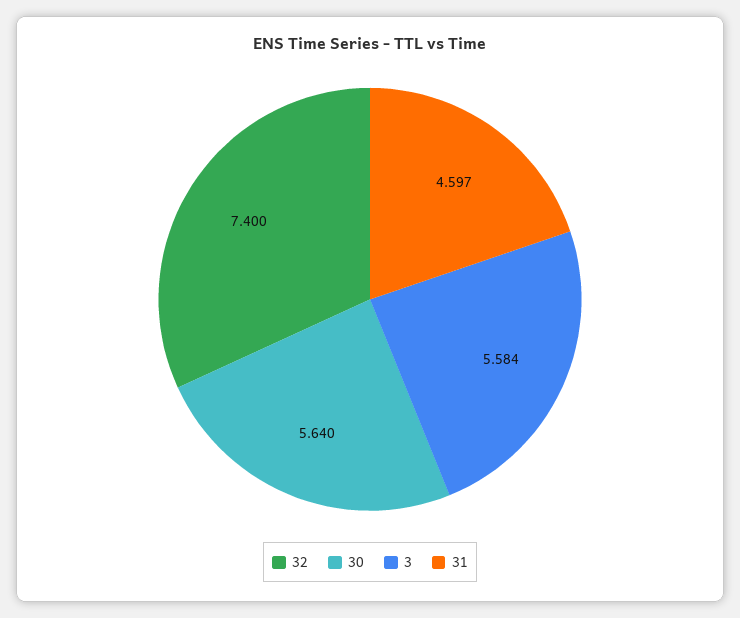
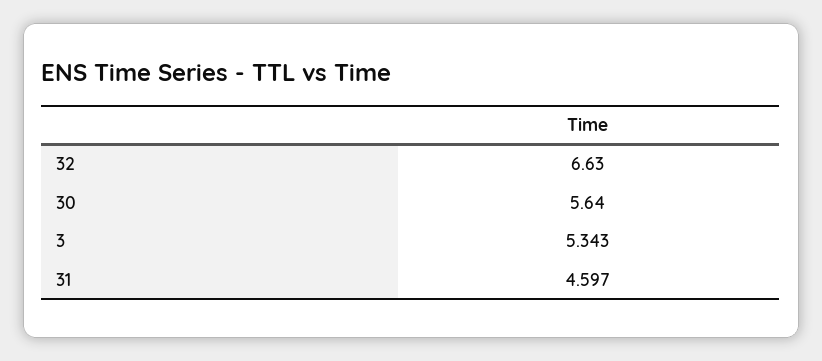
  {
-   "32": 7.4,
+   "32": 6.63,
    "30": 5.64,
-   "3": 5.584,
+   "3": 5.343,
    "31": 4.597
  }

